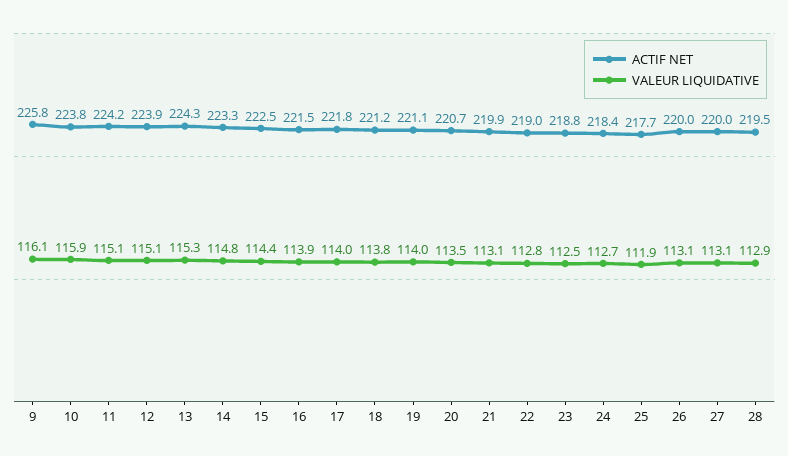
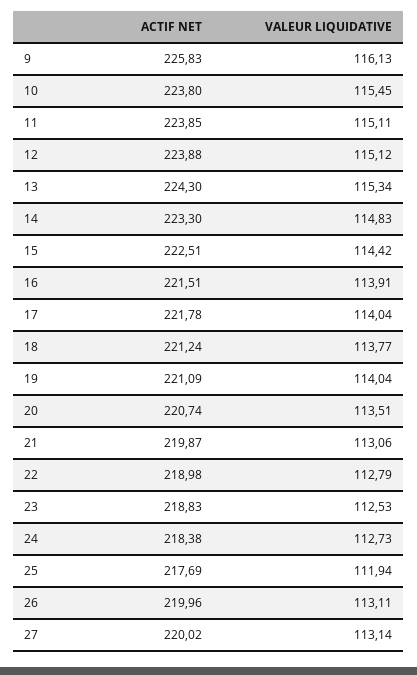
  {
    "ACTIF NET": {
      "9": 225.83,
      "10": 223.8,
-     "11": 224.2,
+     "11": 223.85,
      "12": 223.88,
      "13": 224.3,
      "14": 223.3,
      "15": 222.51,
      "16": 221.51,
      "17": 221.78,
      "18": 221.24,
      "19": 221.09,
      "20": 220.74,
      "21": 219.87,
      "22": 218.98,
      "23": 218.83,
      "24": 218.38,
      "25": 217.69,
      "26": 219.96,
-     "27": 220.02,
+     "27": 220.02
-     "28": 219.5
    },
    "VALEUR LIQUIDATIVE": {
      "9": 116.13,
-     "10": 115.9,
+     "10": 115.45,
      "11": 115.11,
      "12": 115.12,
      "13": 115.34,
      "14": 114.83,
      "15": 114.42,
      "16": 113.91,
      "17": 114.04,
      "18": 113.77,
      "19": 114.04,
      "20": 113.51,
      "21": 113.06,
      "22": 112.79,
      "23": 112.53,
      "24": 112.73,
      "25": 111.94,
      "26": 113.11,
-     "27": 113.14,
+     "27": 113.14
-     "28": 112.9
    }
  }

